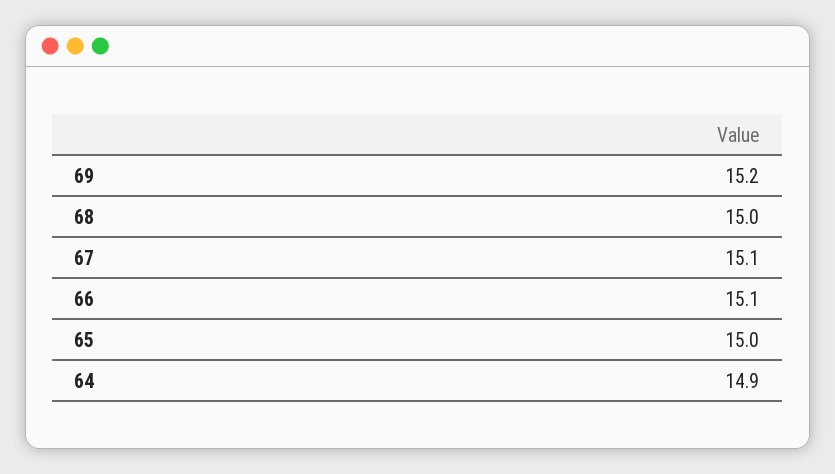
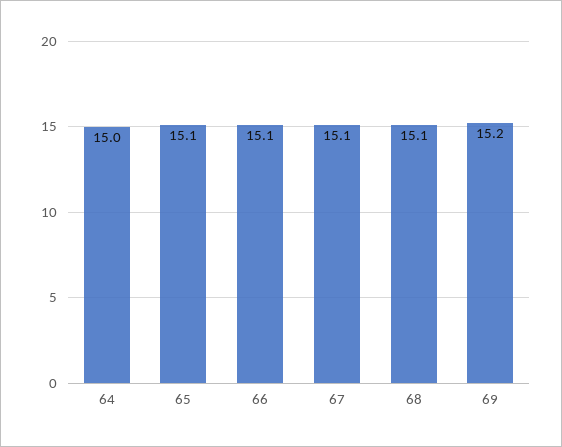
  {
    "69": 15.2,
-   "68": 15,
+   "68": 15.1,
    "67": 15.1,
    "66": 15.1,
-   "65": 15,
+   "65": 15.1,
-   "64": 14.9
+   "64": 15
  }

